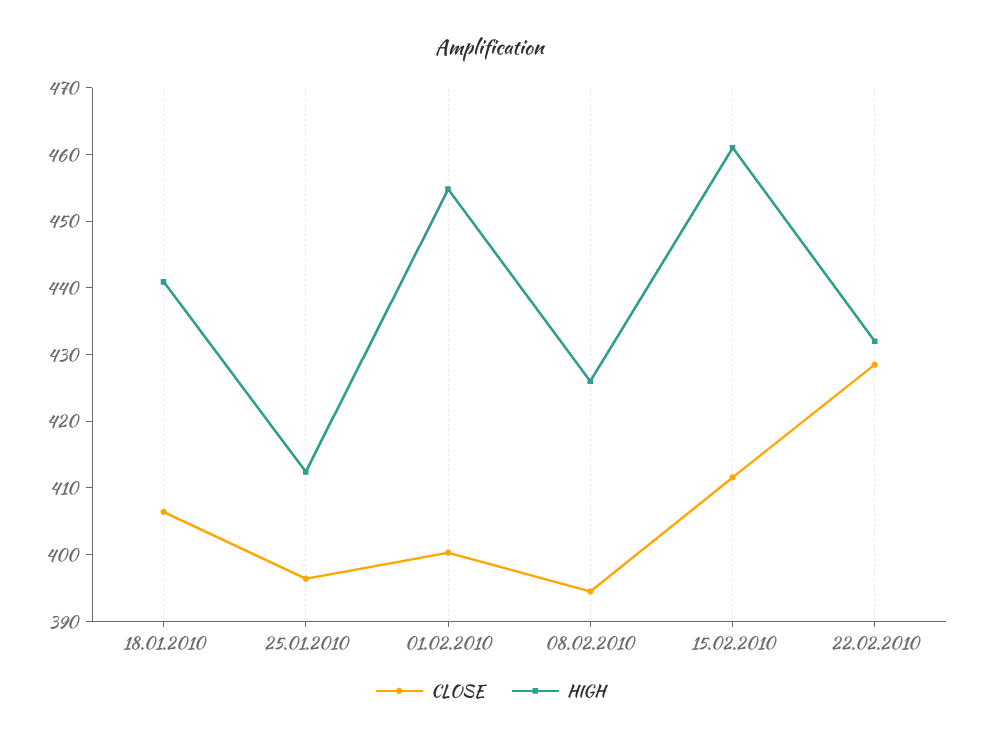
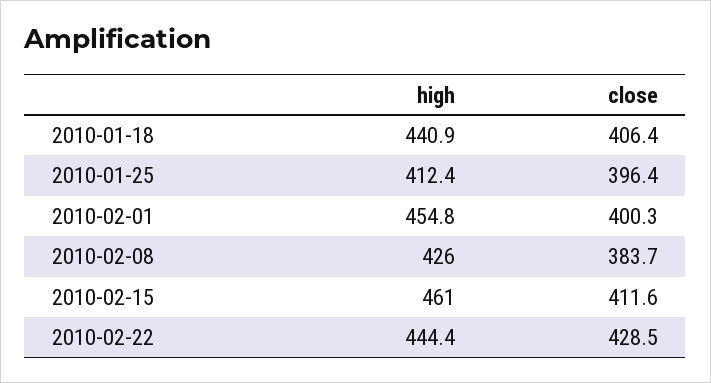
  {
    "CLOSE": {
      "18.01.2010": 406.4,
      "25.01.2010": 396.4,
      "01.02.2010": 400.3,
-     "08.02.2010": 394,
+     "08.02.2010": 383.7,
      "15.02.2010": 411.6,
      "22.02.2010": 428.5
    },
    "HIGH": {
      "18.01.2010": 440.9,
      "25.01.2010": 412.4,
      "01.02.2010": 454.8,
      "08.02.2010": 426,
      "15.02.2010": 461,
-     "22.02.2010": 432
+     "22.02.2010": 444.4
    }
  }

